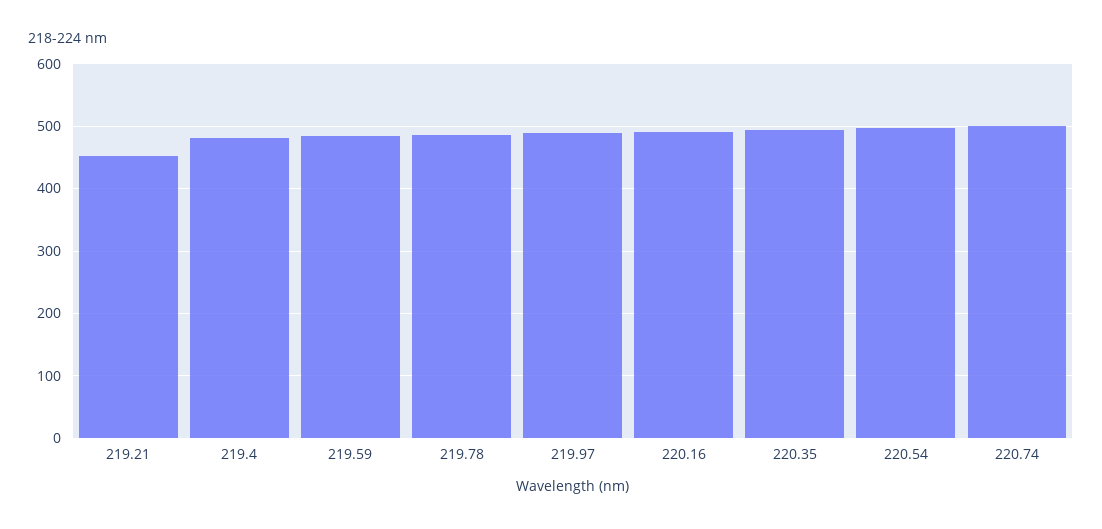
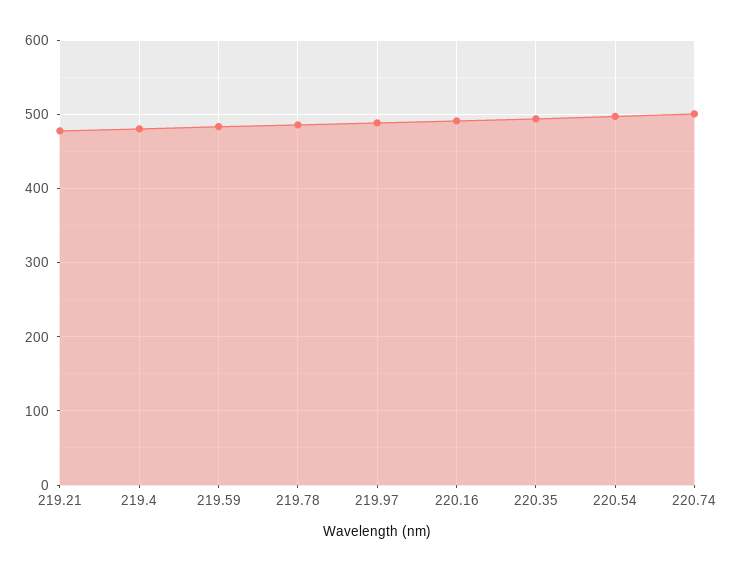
  {
-   "219.21": 450,
+   "219.21": 480,
    "219.4": 480,
    "219.59": 480,
    "219.78": 490,
    "219.97": 490,
    "220.16": 490,
    "220.35": 490,
    "220.54": 500,
    "220.74": 500
  }

